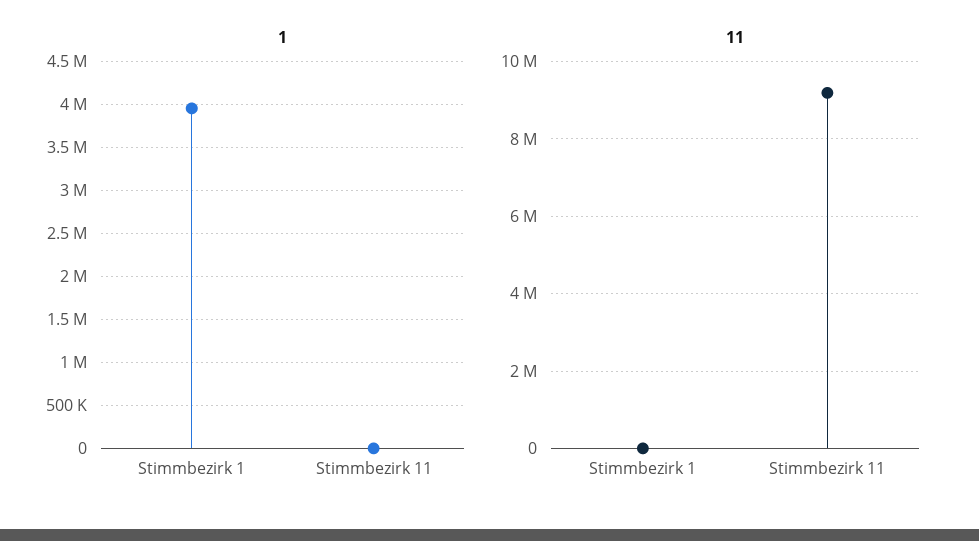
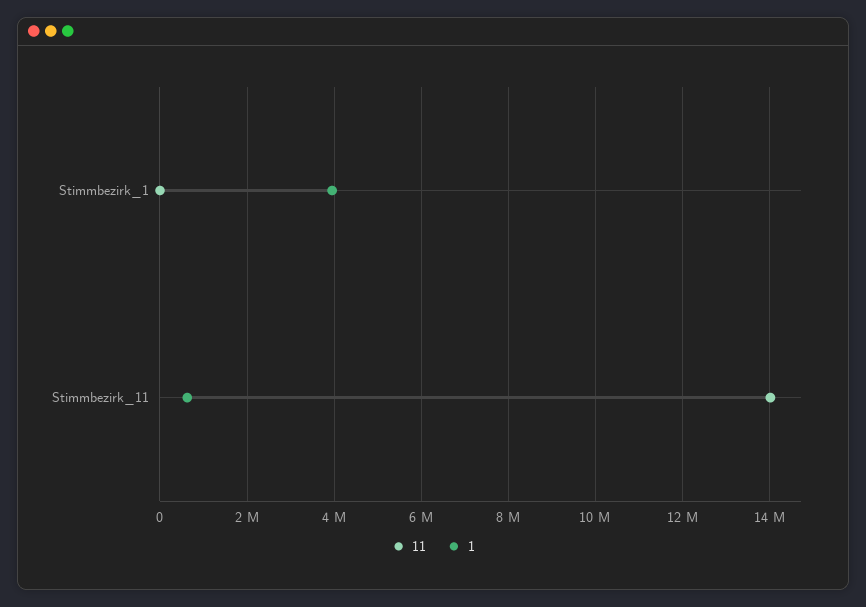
  {
    "1": {
      "Stimmbezirk 1": 4000000,
-     "Stimmbezirk 11": 0
+     "Stimmbezirk 11": 600000
    },
    "11": {
      "Stimmbezirk 1": 0,
-     "Stimmbezirk 11": 9200000
+     "Stimmbezirk 11": 14000000
    }
  }

